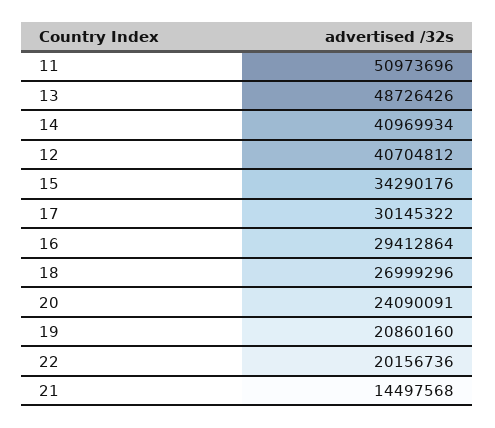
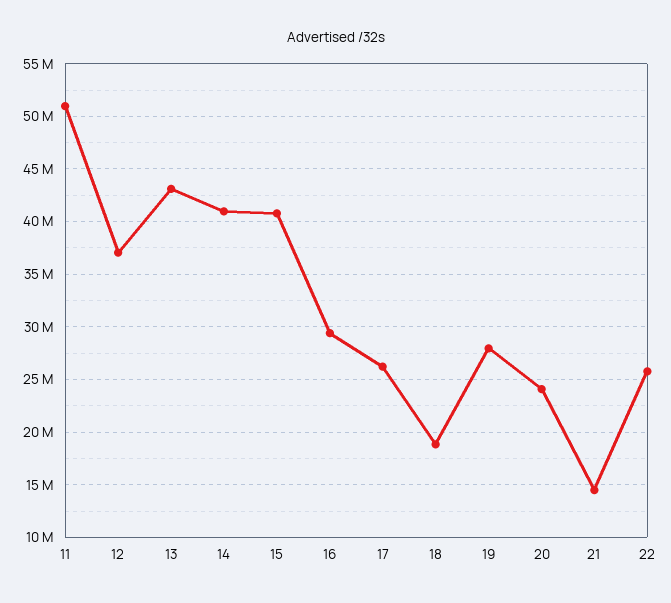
  {
    "11": 50973696,
-   "13": 48726426,
+   "13": 43000000,
    "14": 40969934,
-   "12": 40704812,
+   "12": 37000000,
-   "15": 34290176,
+   "15": 41000000,
-   "17": 30145322,
+   "17": 26000000,
    "16": 29412864,
-   "18": 26999296,
+   "18": 19000000,
    "20": 24090091,
-   "19": 20860160,
+   "19": 28000000,
-   "22": 20156736,
+   "22": 26000000,
    "21": 14497568
  }

